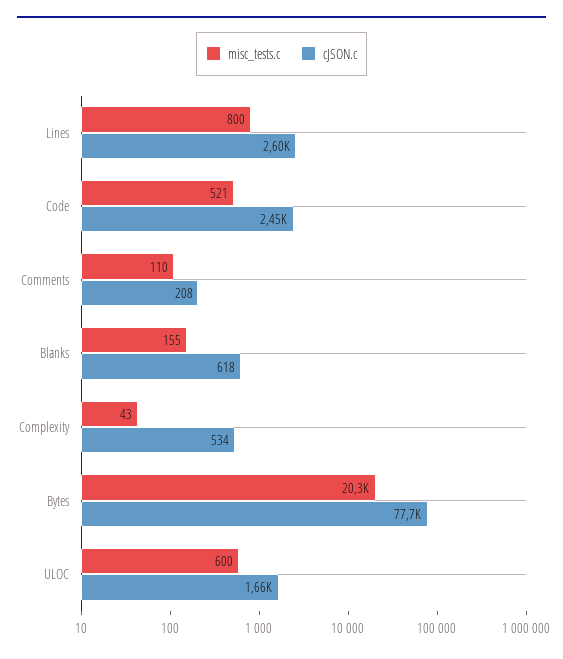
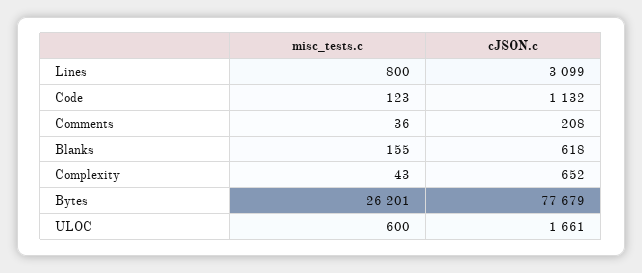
  {
    "misc_tests.c": {
      "Lines": 800,
-     "Code": 521,
+     "Code": 123,
-     "Comments": 110,
+     "Comments": 36,
      "Blanks": 155,
      "Complexity": 43,
-     "Bytes": 20300,
+     "Bytes": 26201,
      "ULOC": 600
    },
    "cJSON.c": {
-     "Lines": 2600,
+     "Lines": 3099,
-     "Code": 2450,
+     "Code": 1132,
      "Comments": 208,
      "Blanks": 618,
-     "Complexity": 534,
+     "Complexity": 652,
      "Bytes": 77679,
      "ULOC": 1661
    }
  }

